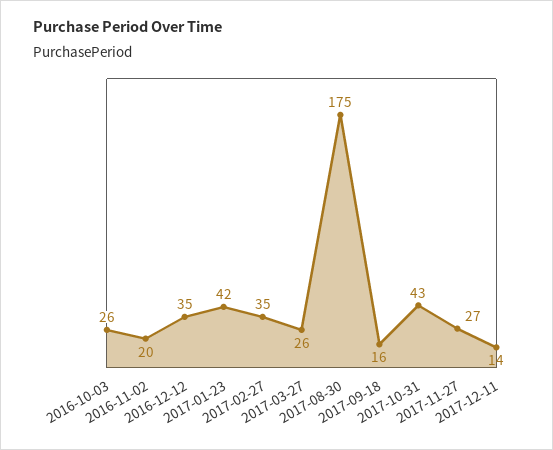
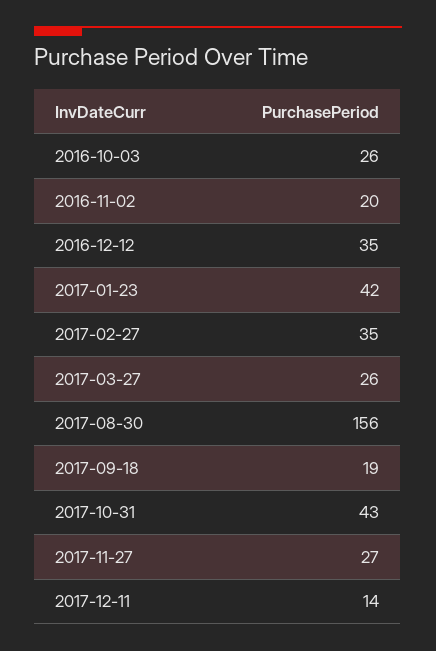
  {
    "2016-10-03": 26,
    "2016-11-02": 20,
    "2016-12-12": 35,
    "2017-01-23": 42,
    "2017-02-27": 35,
    "2017-03-27": 26,
-   "2017-08-30": 175,
+   "2017-08-30": 156,
-   "2017-09-18": 16,
+   "2017-09-18": 19,
    "2017-10-31": 43,
    "2017-11-27": 27,
    "2017-12-11": 14
  }

